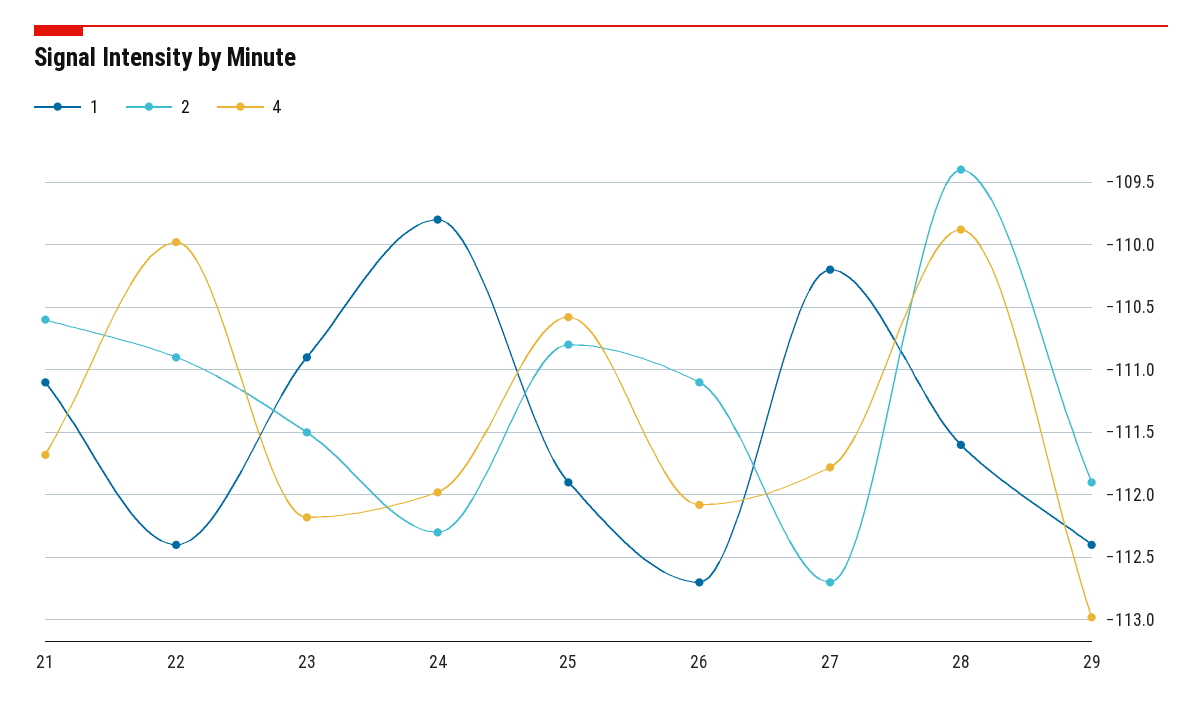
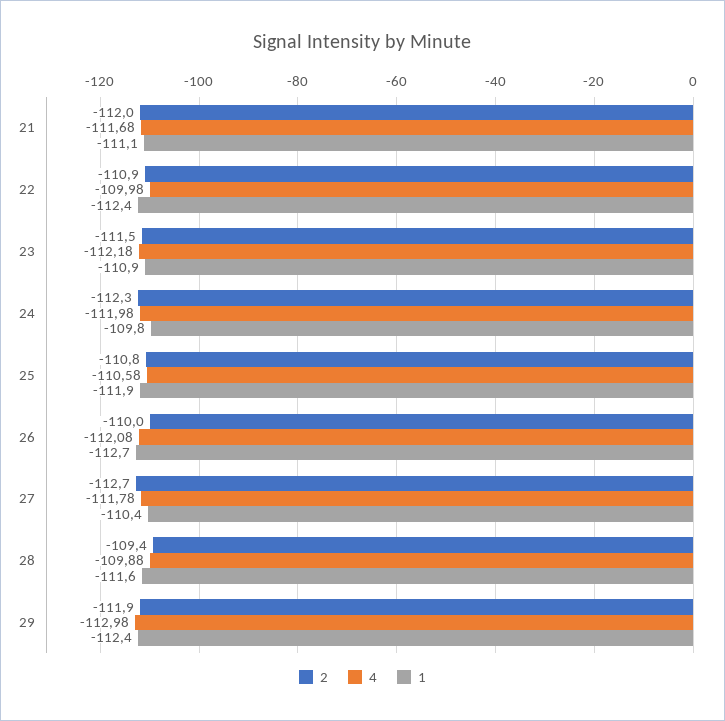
  {
    "1": {
      "21": -111.1,
      "22": -112.4,
      "23": -110.9,
      "24": -109.8,
      "25": -111.9,
      "26": -112.7,
-     "27": -110.2,
+     "27": -110.4,
      "28": -111.6,
      "29": -112.4
    },
    "2": {
-     "21": -110.6,
+     "21": -112,
      "22": -110.9,
      "23": -111.5,
      "24": -112.3,
      "25": -110.8,
-     "26": -111.1,
+     "26": -110,
      "27": -112.7,
      "28": -109.4,
      "29": -111.9
    },
    "4": {
      "21": -111.68,
      "22": -109.98,
      "23": -112.18,
      "24": -111.98,
      "25": -110.58,
      "26": -112.08,
      "27": -111.78,
      "28": -109.88,
      "29": -112.98
    }
  }

